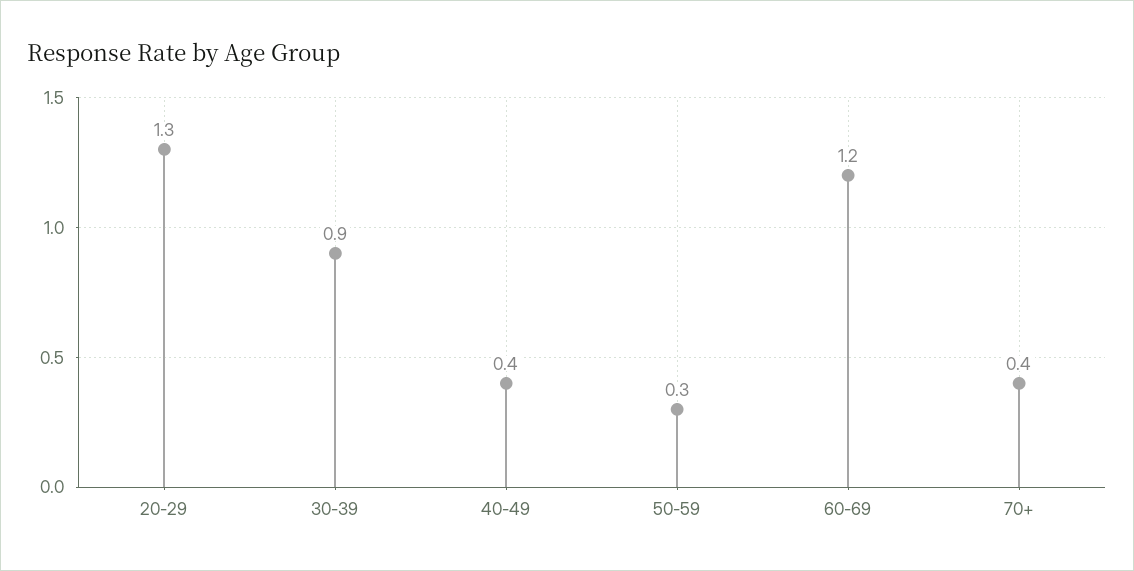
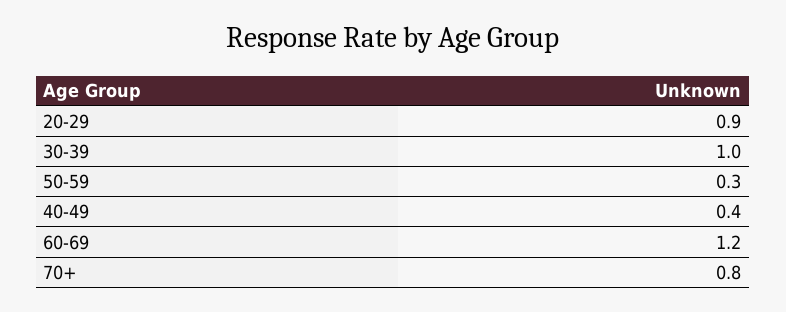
  {
-   "20-29": 1.3,
+   "20-29": 0.9,
-   "30-39": 0.9,
+   "30-39": 1,
    "40-49": 0.4,
    "50-59": 0.3,
    "60-69": 1.2,
-   "70+": 0.4
+   "70+": 0.8
  }

